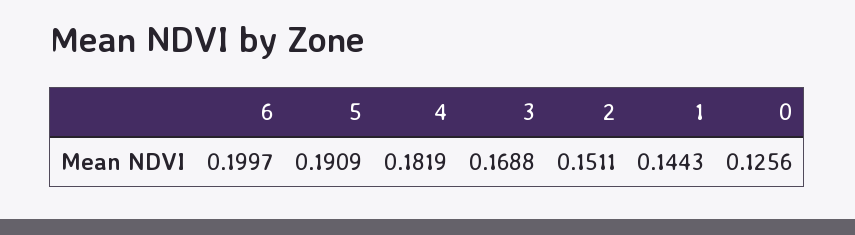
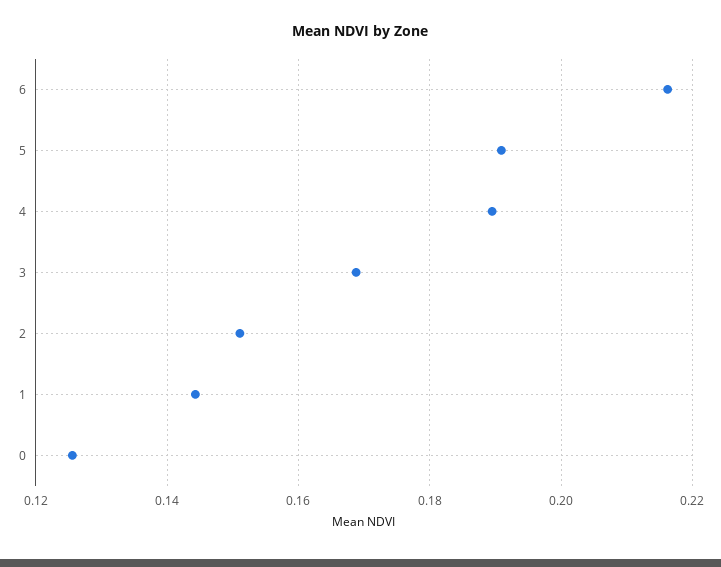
  {
-   "6": 0.1997,
+   "6": 0.216,
    "5": 0.1909,
-   "4": 0.1819,
+   "4": 0.19,
    "3": 0.1688,
    "2": 0.1511,
    "1": 0.1443,
    "0": 0.1256
  }

